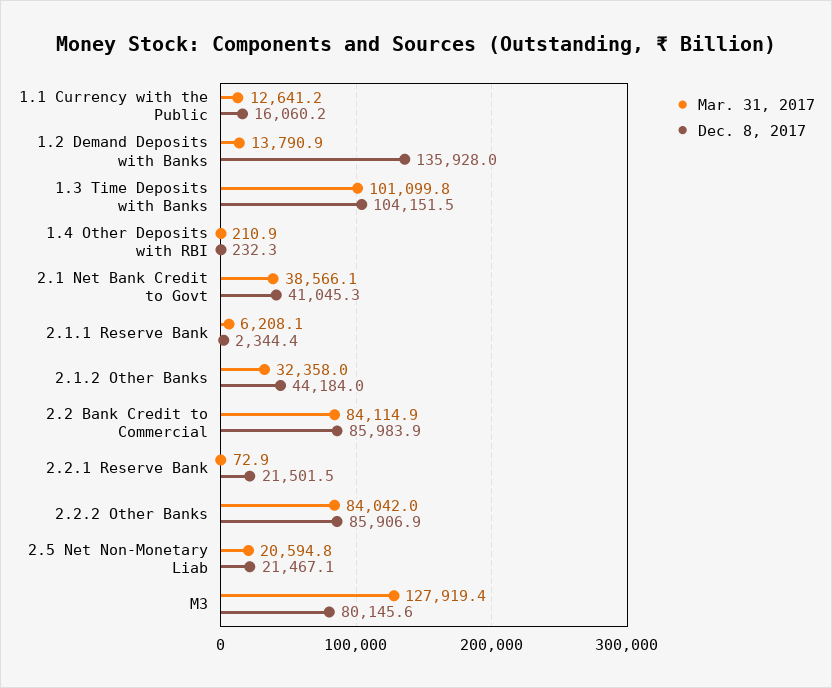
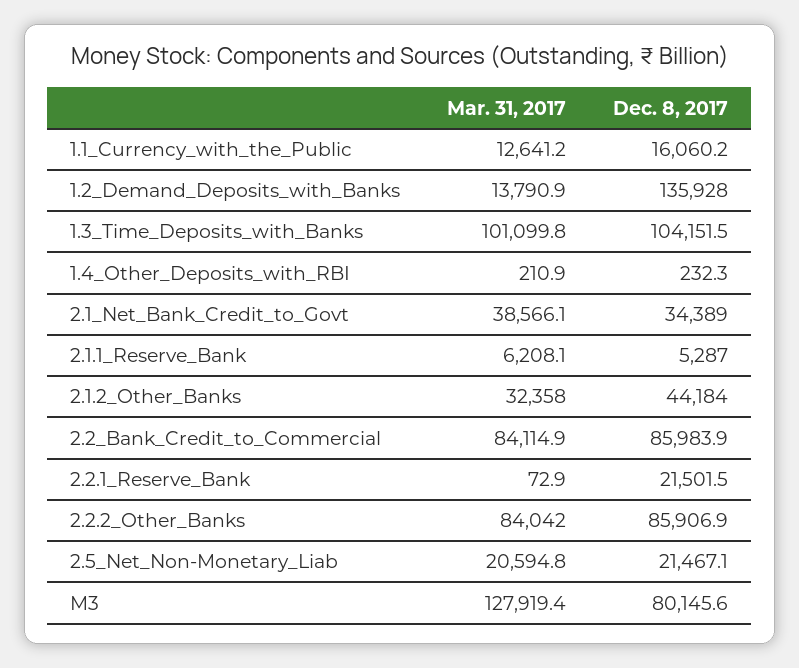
  {
    "Mar. 31, 2017": {
      "1.1 Currency with the Public": 12641.2,
      "1.2 Demand Deposits with Banks": 13790.9,
      "1.3 Time Deposits with Banks": 101099.8,
      "1.4 Other Deposits with RBI": 210.9,
      "2.1 Net Bank Credit to Govt": 38566.1,
      "2.1.1 Reserve Bank": 6208.1,
      "2.1.2 Other Banks": 32358,
      "2.2 Bank Credit to Commercial": 84114.9,
      "2.2.1 Reserve Bank": 72.9,
      "2.2.2 Other Banks": 84042,
      "2.5 Net Non-Monetary Liab": 20594.8,
      "M3": 127919.4
    },
    "Dec. 8, 2017": {
      "1.1 Currency with the Public": 16060.2,
      "1.2 Demand Deposits with Banks": 135928,
      "1.3 Time Deposits with Banks": 104151.5,
      "1.4 Other Deposits with RBI": 232.3,
-     "2.1 Net Bank Credit to Govt": 41045.3,
+     "2.1 Net Bank Credit to Govt": 34389,
-     "2.1.1 Reserve Bank": 2344.4,
+     "2.1.1 Reserve Bank": 5287,
      "2.1.2 Other Banks": 44184,
      "2.2 Bank Credit to Commercial": 85983.9,
      "2.2.1 Reserve Bank": 21501.5,
      "2.2.2 Other Banks": 85906.9,
      "2.5 Net Non-Monetary Liab": 21467.1,
      "M3": 80145.6
    }
  }

